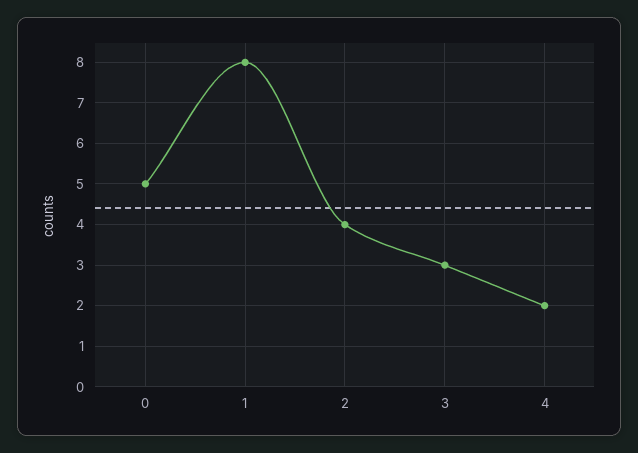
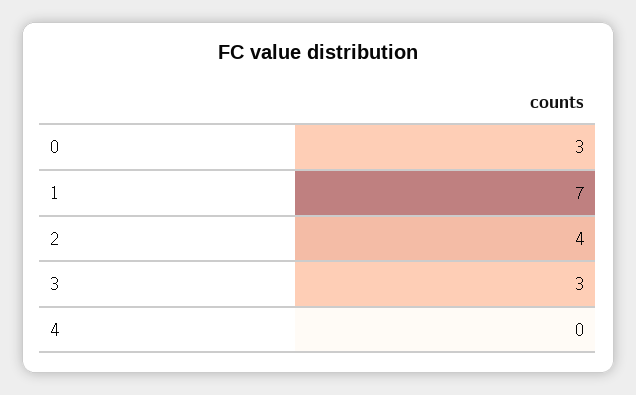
  {
-   "0": 5,
+   "0": 3,
-   "1": 8,
+   "1": 7,
    "2": 4,
    "3": 3,
-   "4": 2
+   "4": 0
  }

